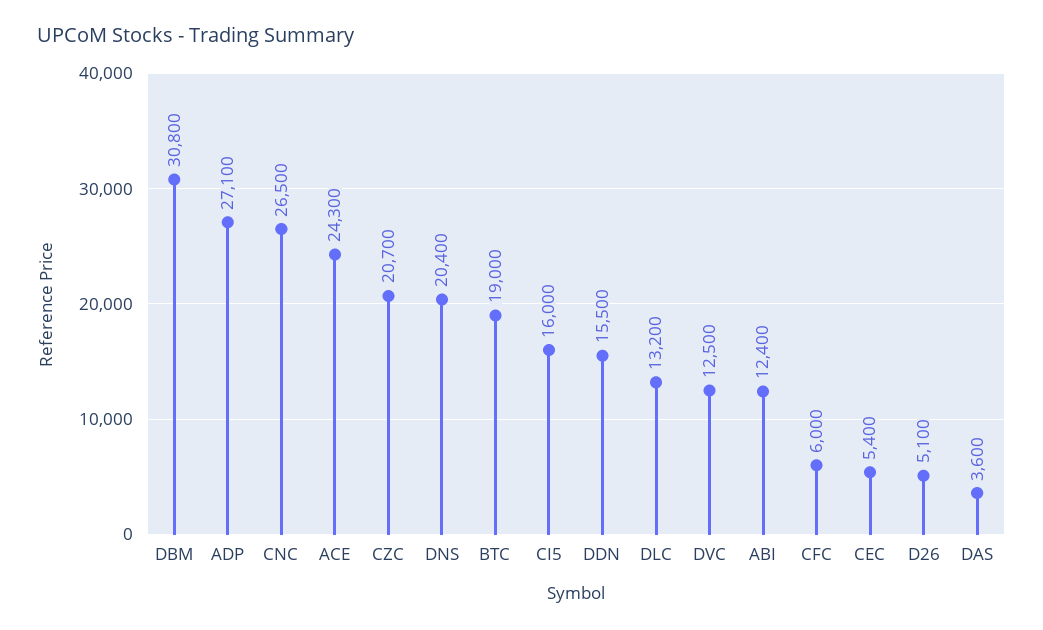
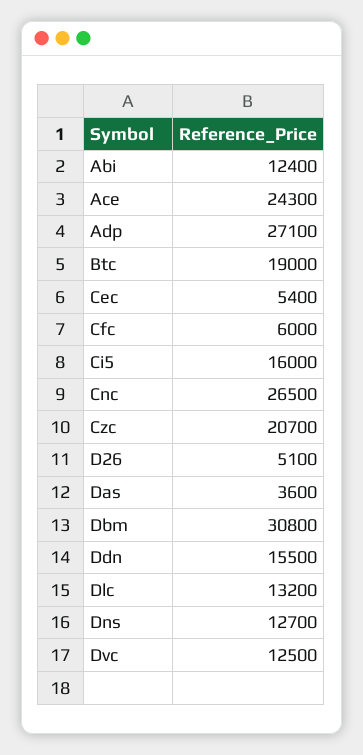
  {
    "DBM": 30800,
    "ADP": 27100,
    "CNC": 26500,
    "ACE": 24300,
    "CZC": 20700,
-   "DNS": 20400,
+   "DNS": 12700,
    "BTC": 19000,
    "CI5": 16000,
    "DDN": 15500,
    "DLC": 13200,
    "DVC": 12500,
    "ABI": 12400,
    "CFC": 6000,
    "CEC": 5400,
    "D26": 5100,
    "DAS": 3600
  }

